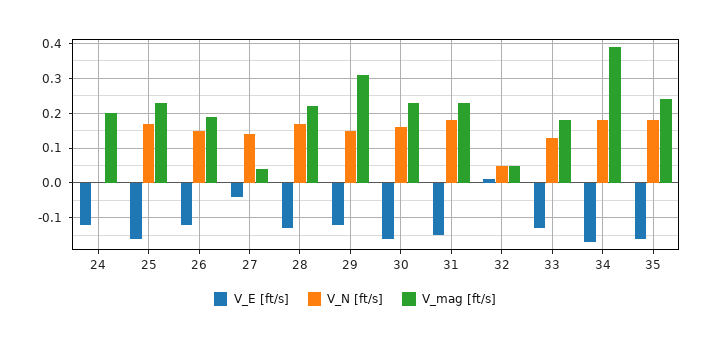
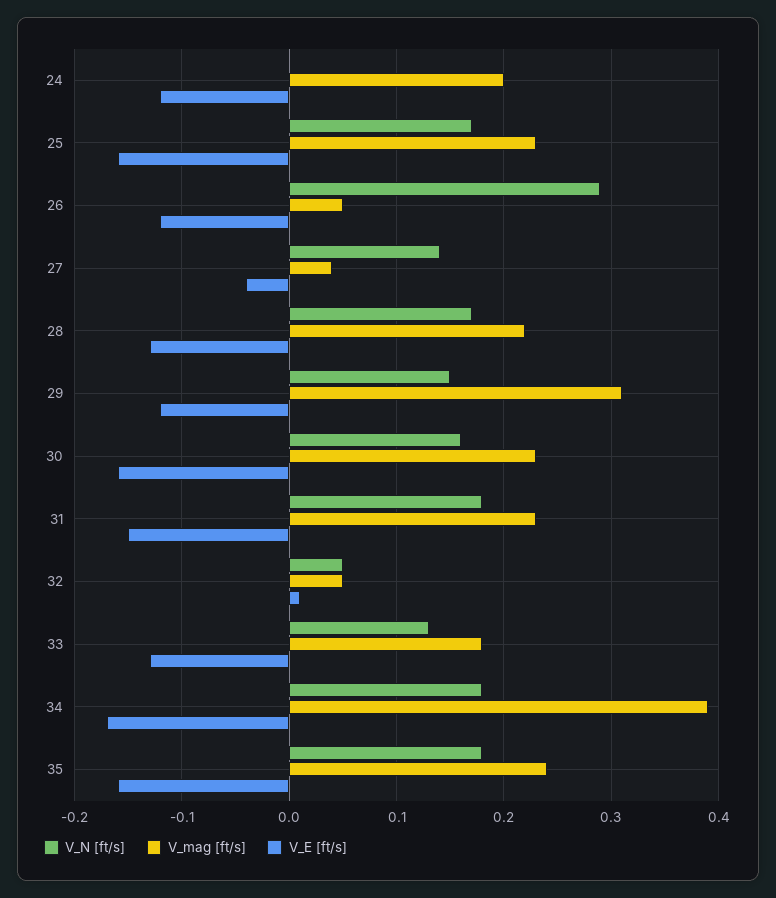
  {
    "V_E [ft/s]": {
      "24": -0.12,
      "25": -0.16,
      "26": -0.12,
      "27": -0.04,
      "28": -0.13,
      "29": -0.12,
      "30": -0.16,
      "31": -0.15,
      "32": 0.01,
      "33": -0.13,
      "34": -0.17,
      "35": -0.16
    },
    "V_N [ft/s]": {
      "24": 0,
      "25": 0.17,
-     "26": 0.15,
+     "26": 0.29,
      "27": 0.14,
      "28": 0.17,
      "29": 0.15,
      "30": 0.16,
      "31": 0.18,
      "32": 0.05,
      "33": 0.13,
      "34": 0.18,
      "35": 0.18
    },
    "V_mag [ft/s]": {
      "24": 0.2,
      "25": 0.23,
-     "26": 0.2,
+     "26": 0.05,
      "27": 0.04,
      "28": 0.22,
      "29": 0.31,
      "30": 0.23,
      "31": 0.23,
      "32": 0.05,
      "33": 0.18,
      "34": 0.39,
      "35": 0.24
    }
  }

